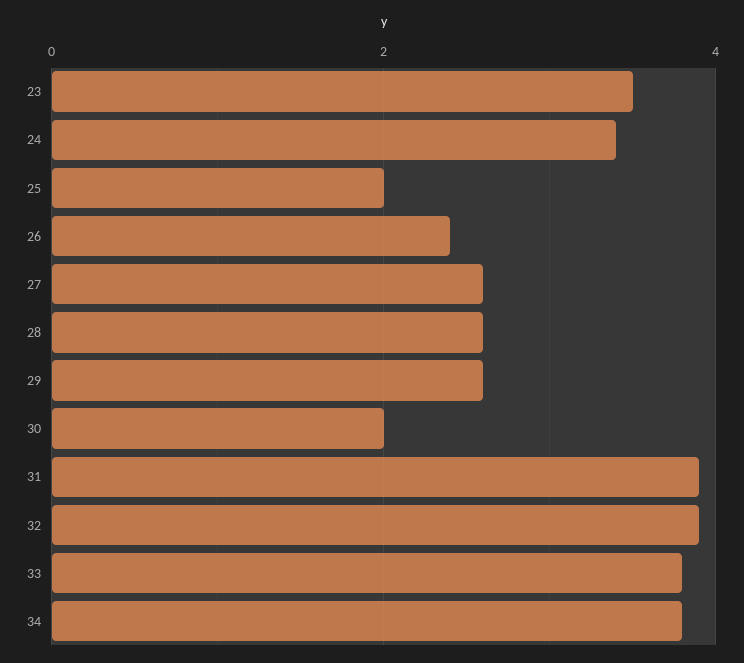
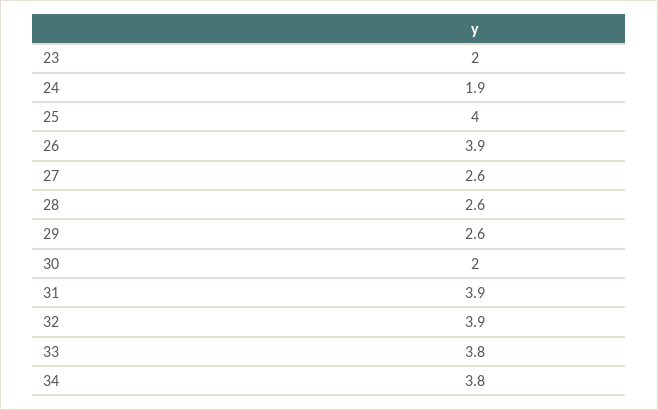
  {
-   "23": 3.5,
+   "23": 2,
-   "24": 3.5,
+   "24": 1.9,
-   "25": 2,
+   "25": 4,
-   "26": 2.5,
+   "26": 3.9,
    "27": 2.6,
    "28": 2.6,
    "29": 2.6,
    "30": 2,
    "31": 3.9,
    "32": 3.9,
    "33": 3.8,
    "34": 3.8
  }

